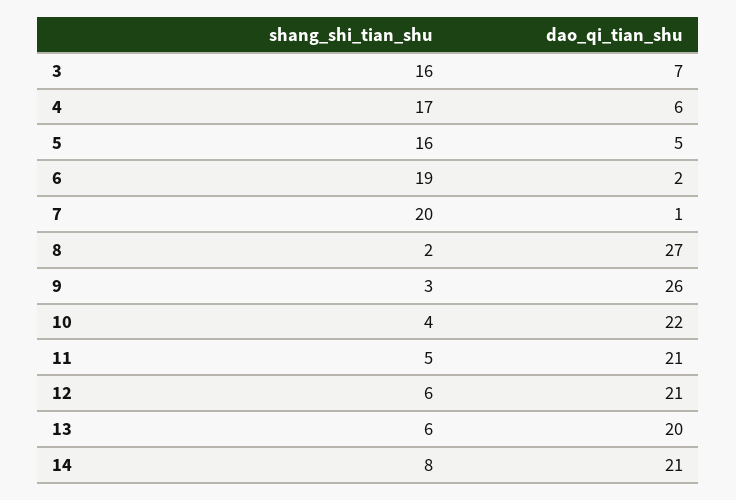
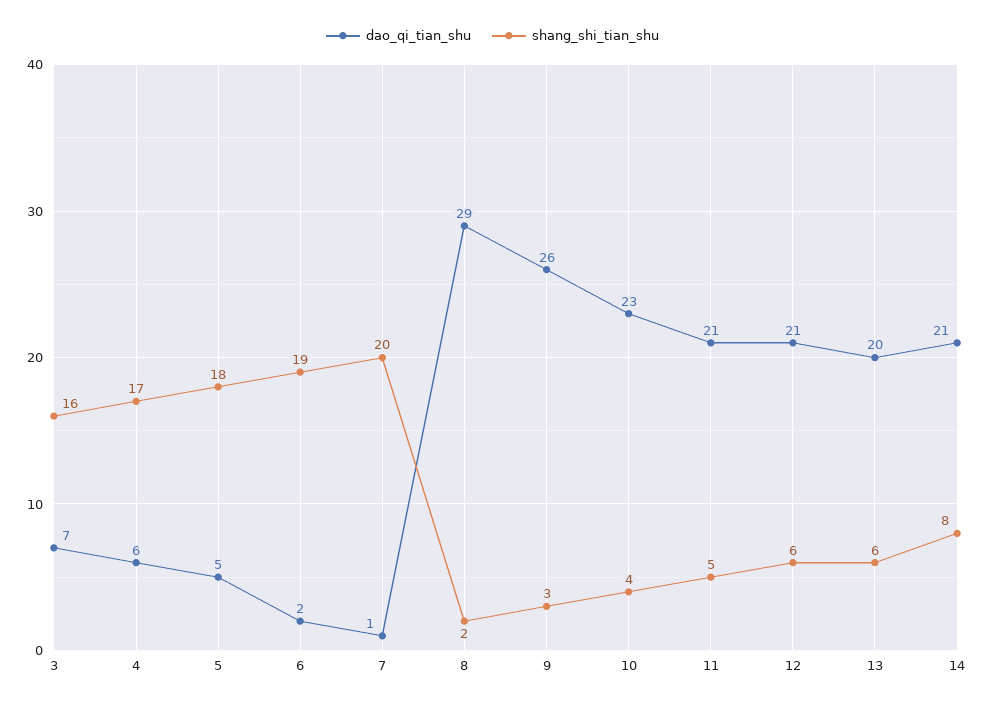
  {
    "shang_shi_tian_shu": {
      "3": 16,
      "4": 17,
-     "5": 16,
+     "5": 18,
      "6": 19,
      "7": 20,
      "8": 2,
      "9": 3,
      "10": 4,
      "11": 5,
      "12": 6,
      "13": 6,
      "14": 8
    },
    "dao_qi_tian_shu": {
      "3": 7,
      "4": 6,
      "5": 5,
      "6": 2,
      "7": 1,
-     "8": 27,
+     "8": 29,
      "9": 26,
-     "10": 22,
+     "10": 23,
      "11": 21,
      "12": 21,
      "13": 20,
      "14": 21
    }
  }

